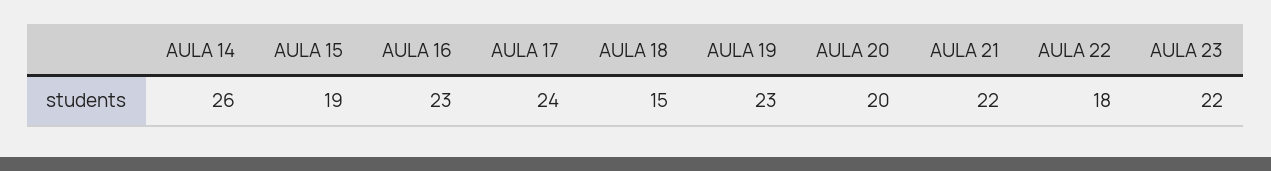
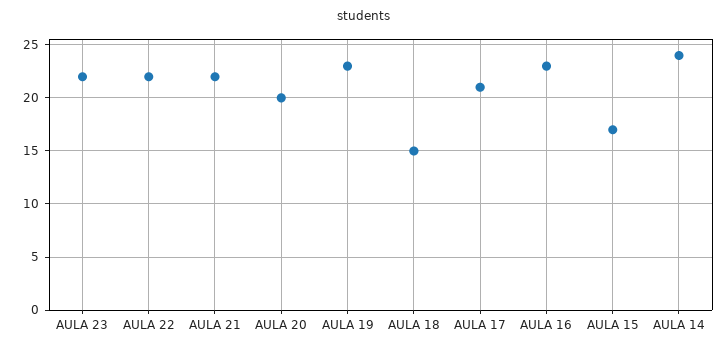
  {
-   "AULA 14": 26,
+   "AULA 14": 24,
-   "AULA 15": 19,
+   "AULA 15": 17,
    "AULA 16": 23,
-   "AULA 17": 24,
+   "AULA 17": 21,
    "AULA 18": 15,
    "AULA 19": 23,
    "AULA 20": 20,
    "AULA 21": 22,
-   "AULA 22": 18,
+   "AULA 22": 22,
    "AULA 23": 22
  }

